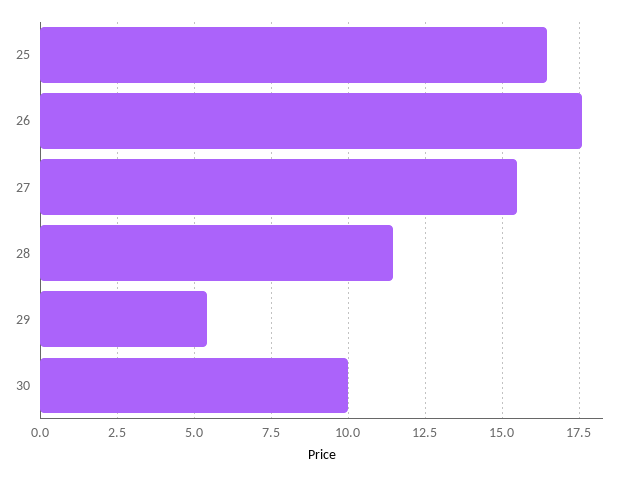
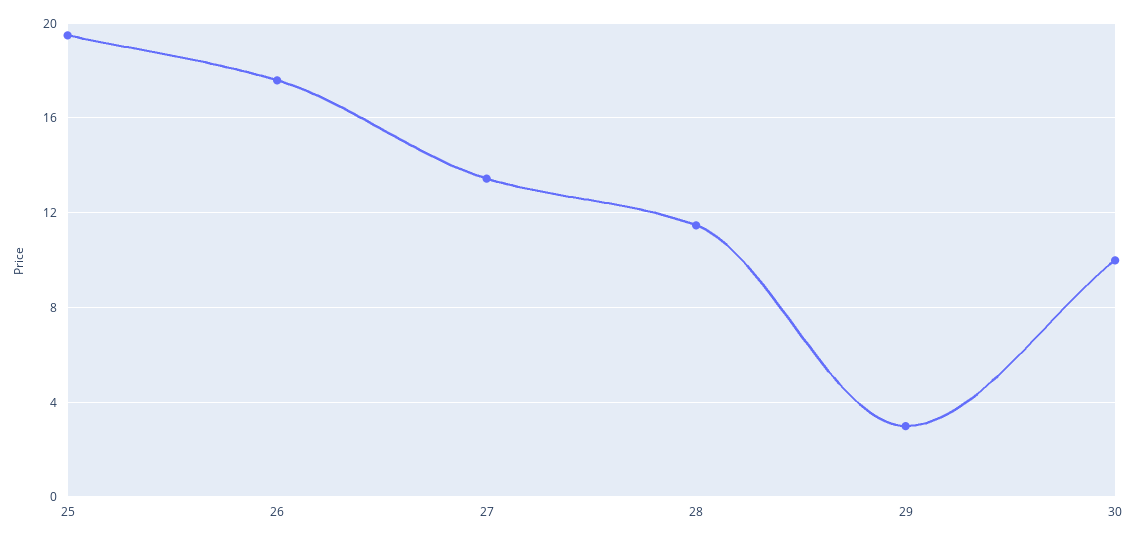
  {
-   "25": 16.5,
+   "25": 19.5,
    "26": 17.5,
-   "27": 15.5,
+   "27": 13.5,
    "28": 11.5,
-   "29": 5.5,
+   "29": 3,
    "30": 10
  }

